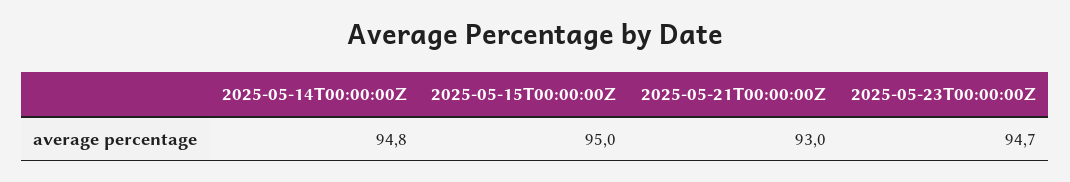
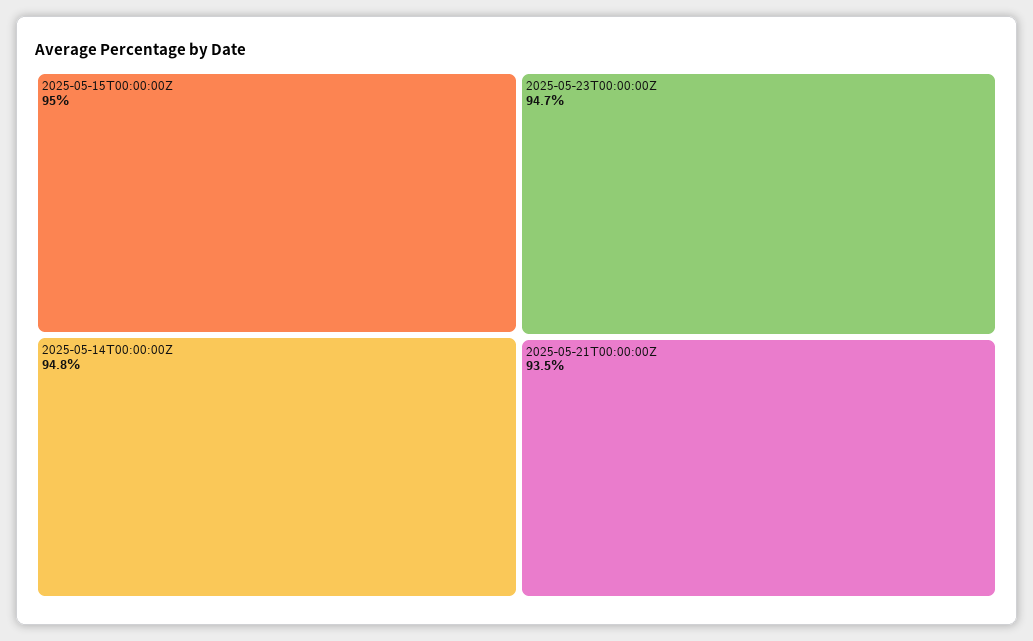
  {
    "2025-05-14T00:00:00Z": 94.8,
    "2025-05-15T00:00:00Z": 95,
-   "2025-05-21T00:00:00Z": 93,
+   "2025-05-21T00:00:00Z": 93.5,
    "2025-05-23T00:00:00Z": 94.7
  }

